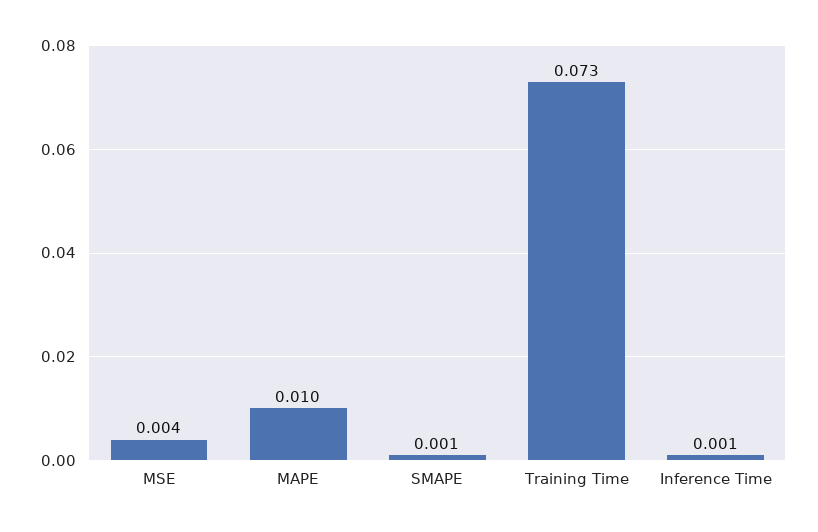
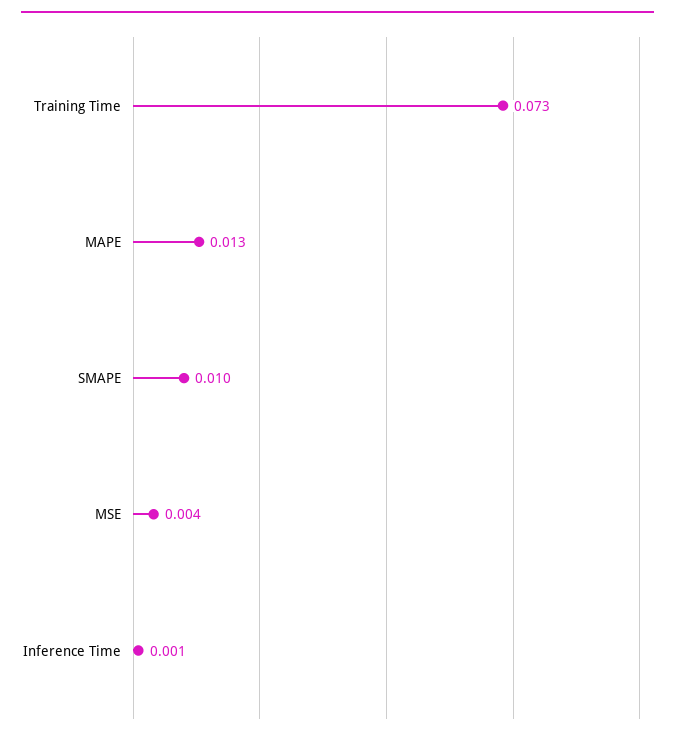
  {
    "MSE": 0.004,
-   "MAPE": 0.01,
+   "MAPE": 0.013,
-   "SMAPE": 0.001,
+   "SMAPE": 0.01,
    "Training Time": 0.073,
    "Inference Time": 0.001
  }

